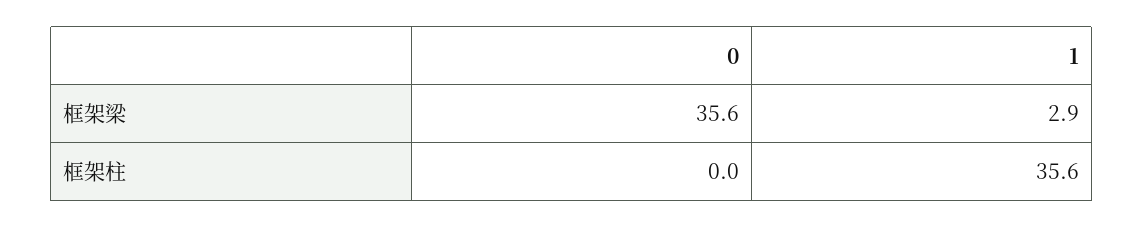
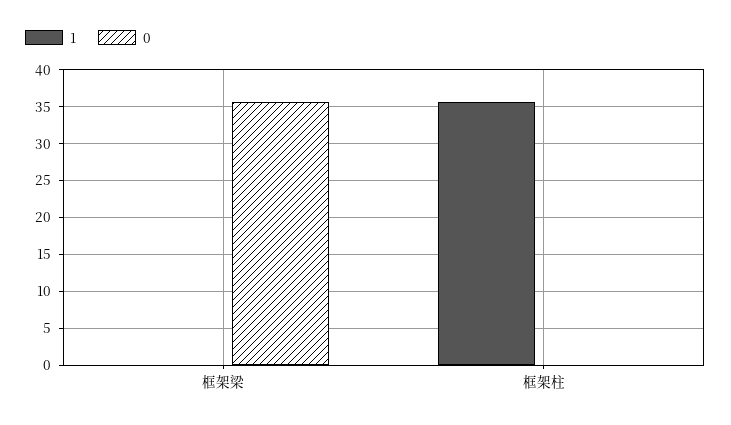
  {
    "0": {
      "框架梁": 35.6,
      "框架柱": 0
    },
    "1": {
-     "框架梁": 2.9,
+     "框架梁": 0,
      "框架柱": 35.6
    }
  }

